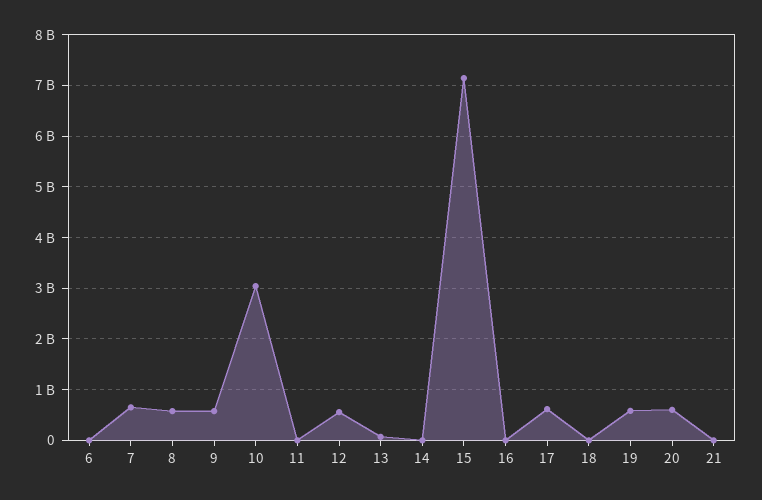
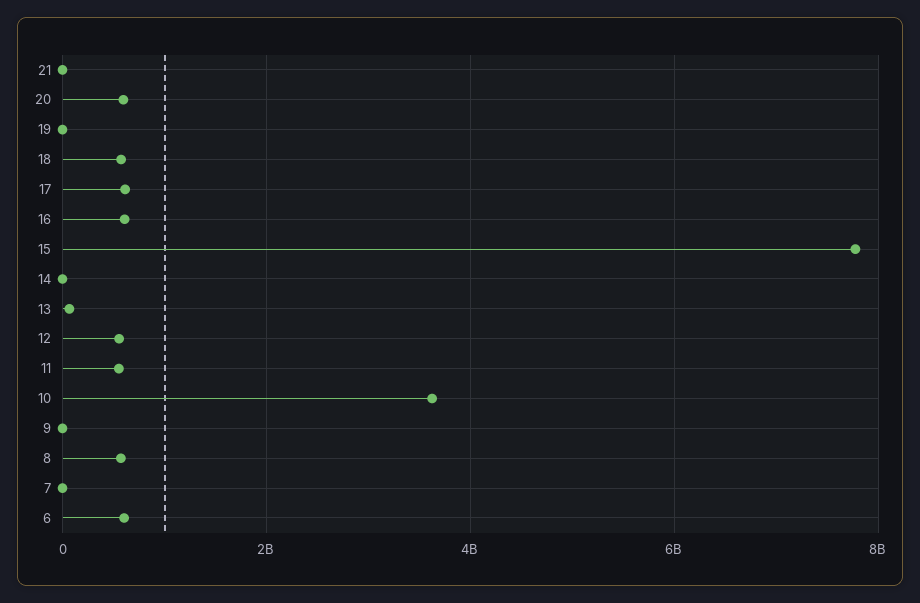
  {
-   "6": 0,
+   "6": 600000000,
-   "7": 600000000,
+   "7": 0,
    "8": 600000000,
-   "9": 600000000,
+   "9": 0,
-   "10": 3000000000,
+   "10": 3600000000,
-   "11": 0,
+   "11": 600000000,
    "12": 600000000,
    "13": 0,
    "14": 0,
-   "15": 7200000000,
+   "15": 7800000000,
-   "16": 0,
+   "16": 600000000,
    "17": 600000000,
-   "18": 0,
+   "18": 600000000,
-   "19": 600000000,
+   "19": 0,
    "20": 600000000,
    "21": 0
  }

